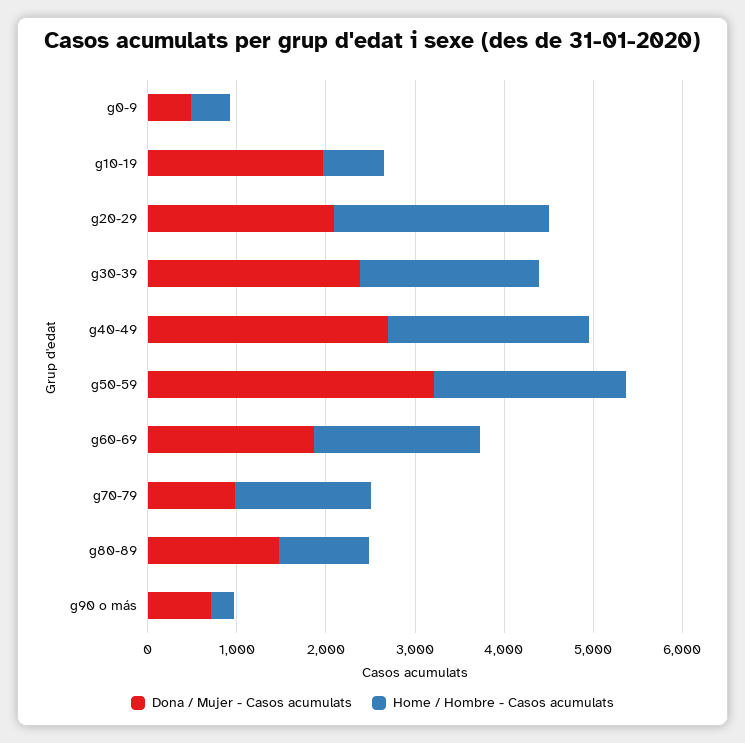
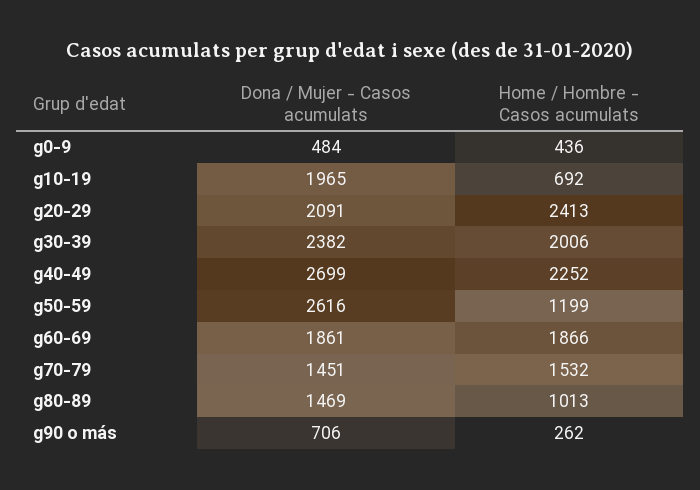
  {
    "Dona / Mujer - Casos acumulats": {
      "g0-9": 484,
      "g10-19": 1965,
      "g20-29": 2091,
      "g30-39": 2382,
      "g40-49": 2699,
-     "g50-59": 3200,
+     "g50-59": 2616,
      "g60-69": 1861,
-     "g70-79": 1000,
+     "g70-79": 1451,
      "g80-89": 1469,
      "g90 o más": 706
    },
    "Home / Hombre - Casos acumulats": {
      "g0-9": 436,
      "g10-19": 692,
      "g20-29": 2413,
      "g30-39": 2006,
      "g40-49": 2252,
-     "g50-59": 2200,
+     "g50-59": 1199,
      "g60-69": 1866,
      "g70-79": 1532,
      "g80-89": 1013,
      "g90 o más": 262
    }
  }

